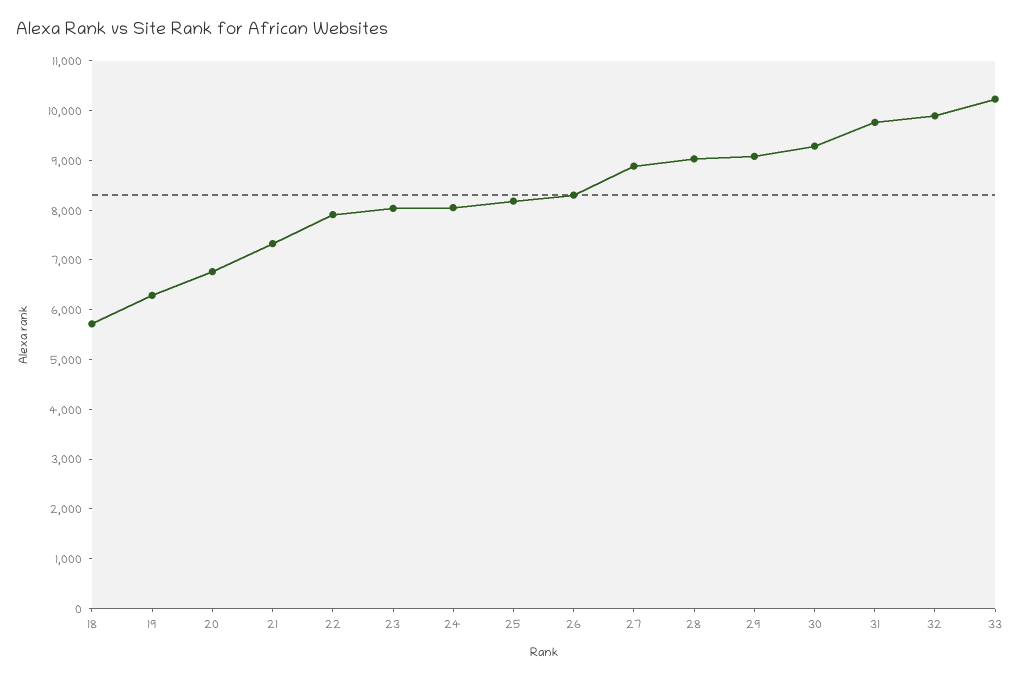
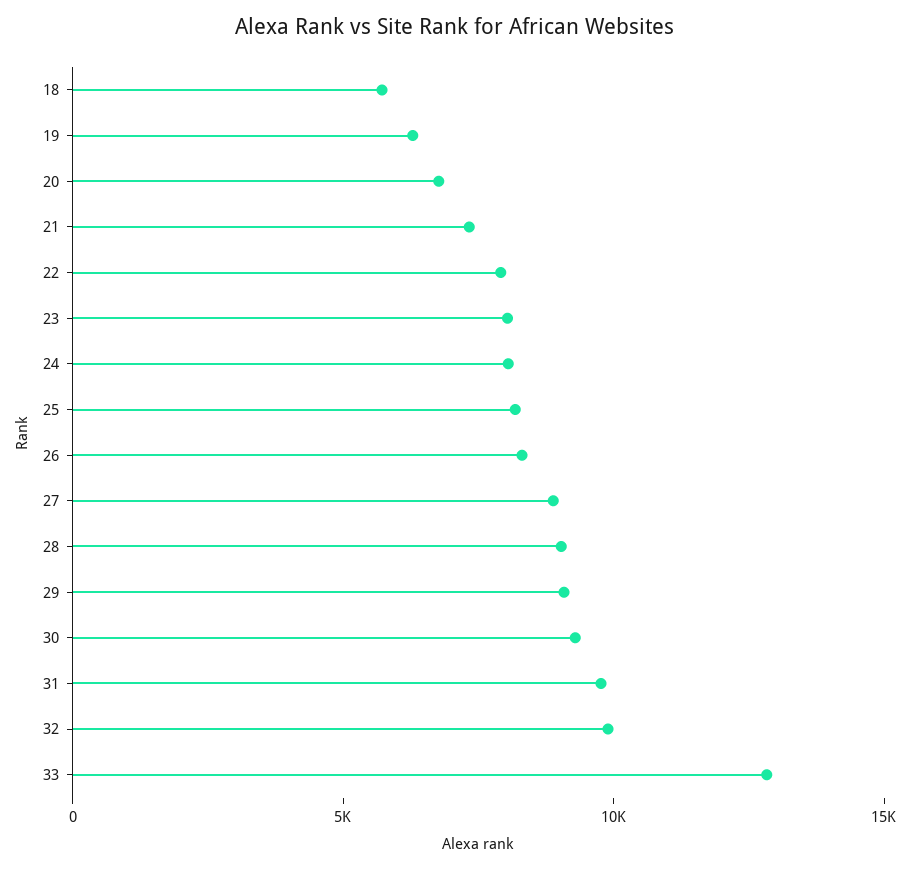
  {
    "18": 5800,
    "19": 6200,
    "20": 6800,
    "21": 7400,
    "22": 8000,
    "23": 8000,
    "24": 8000,
    "25": 8200,
    "26": 8400,
    "27": 8800,
    "28": 9000,
    "29": 9000,
    "30": 9200,
    "31": 9800,
    "32": 9800,
-   "33": 10200
+   "33": 13000
  }

